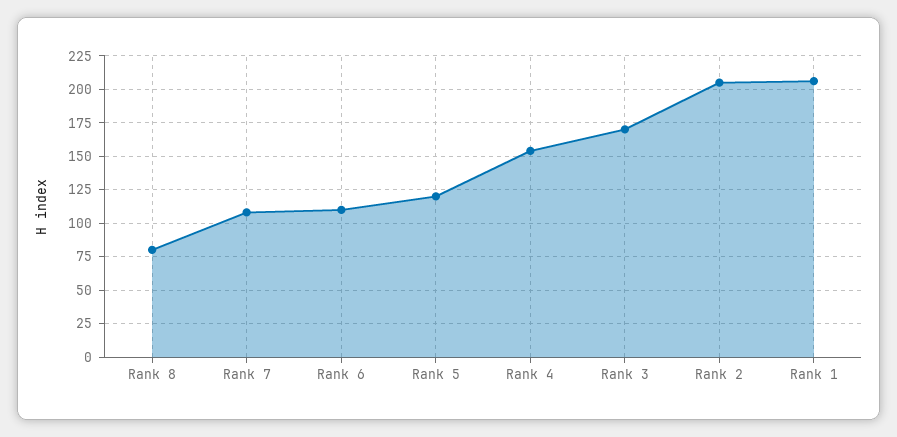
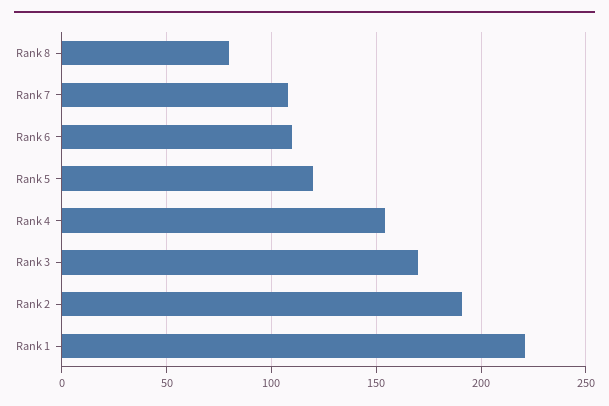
  {
    "Rank 8": 80,
    "Rank 7": 110,
    "Rank 6": 110,
    "Rank 5": 120,
    "Rank 4": 155,
    "Rank 3": 170,
-   "Rank 2": 205,
+   "Rank 2": 190,
-   "Rank 1": 205
+   "Rank 1": 220
  }

